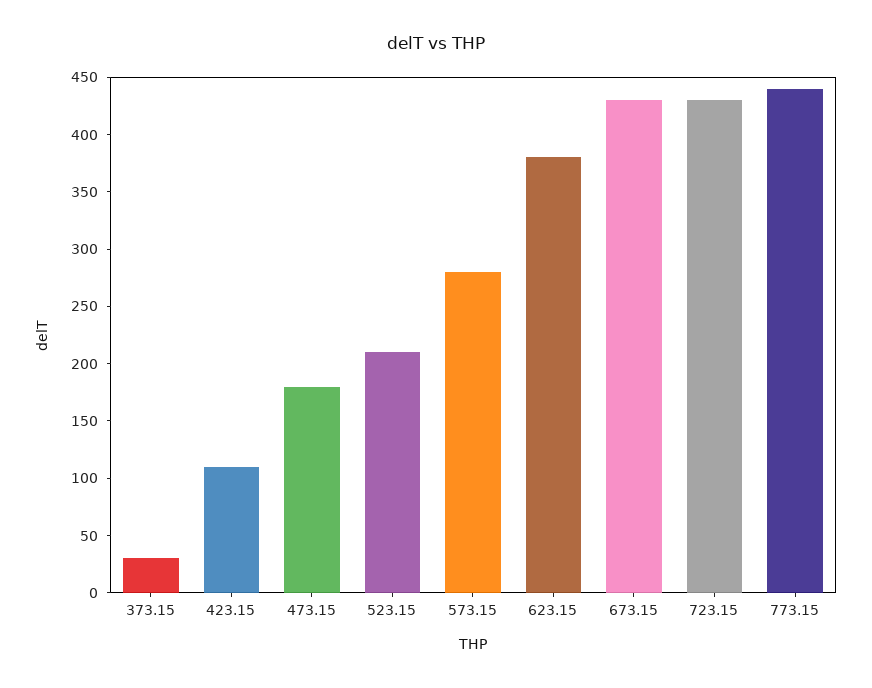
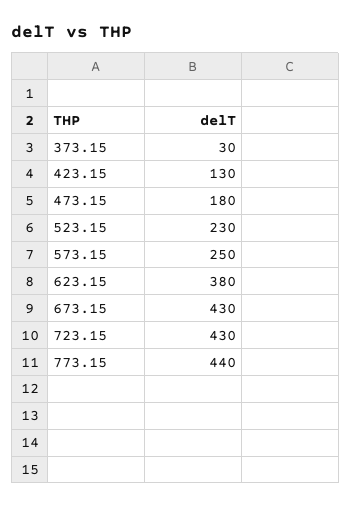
  {
    "373.15": 30,
-   "423.15": 110,
+   "423.15": 130,
    "473.15": 180,
-   "523.15": 210,
+   "523.15": 230,
-   "573.15": 280,
+   "573.15": 250,
    "623.15": 380,
    "673.15": 430,
    "723.15": 430,
    "773.15": 440
  }

